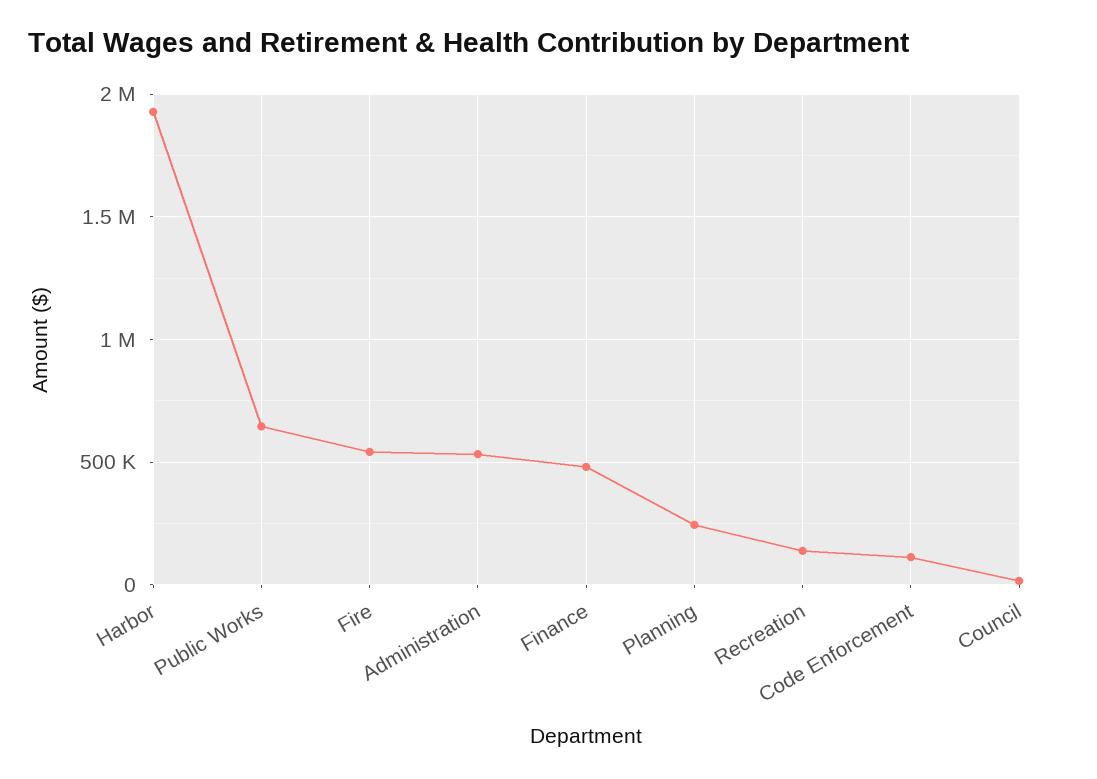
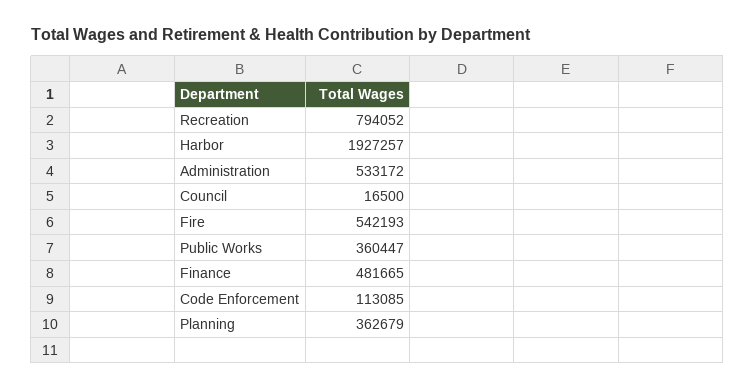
  {
    "Harbor": 1927257,
-   "Public Works": 650000,
+   "Public Works": 360447,
    "Fire": 542193,
    "Administration": 533172,
    "Finance": 481665,
-   "Planning": 250000,
+   "Planning": 362679,
-   "Recreation": 150000,
+   "Recreation": 794052,
    "Code Enforcement": 113085,
    "Council": 16500
  }

